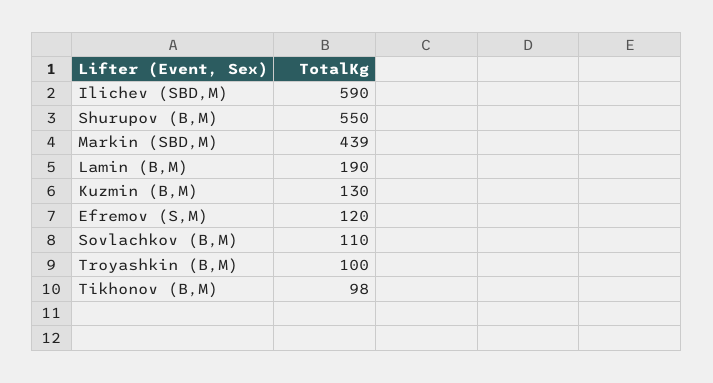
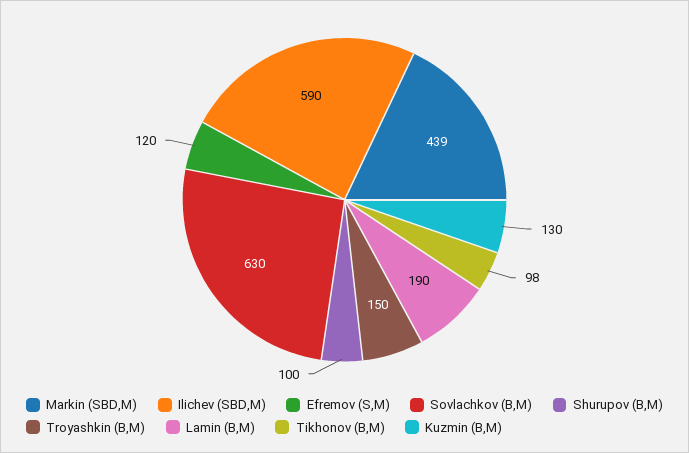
  {
    "Ilichev (SBD,M)": 590,
-   "Shurupov (B,M)": 550,
+   "Shurupov (B,M)": 100,
    "Markin (SBD,M)": 439,
    "Lamin (B,M)": 190,
    "Kuzmin (B,M)": 130,
    "Efremov (S,M)": 120,
-   "Sovlachkov (B,M)": 110,
+   "Sovlachkov (B,M)": 630,
-   "Troyashkin (B,M)": 100,
+   "Troyashkin (B,M)": 150,
    "Tikhonov (B,M)": 98
  }

